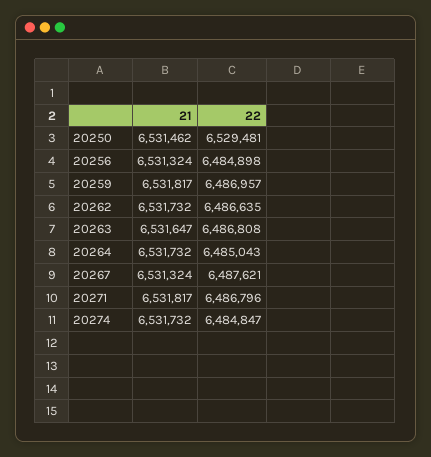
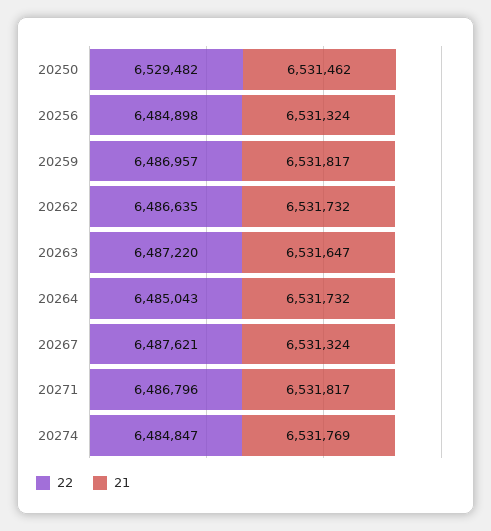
  {
    "21": {
      "20250": 6531462,
      "20256": 6531324,
      "20259": 6531817,
      "20262": 6531732,
      "20263": 6531647,
      "20264": 6531732,
      "20267": 6531324,
      "20271": 6531817,
-     "20274": 6531732
+     "20274": 6531769
    },
    "22": {
-     "20250": 6529481,
+     "20250": 6529482,
      "20256": 6484898,
      "20259": 6486957,
      "20262": 6486635,
-     "20263": 6486808,
+     "20263": 6487220,
      "20264": 6485043,
      "20267": 6487621,
      "20271": 6486796,
      "20274": 6484847
    }
  }

